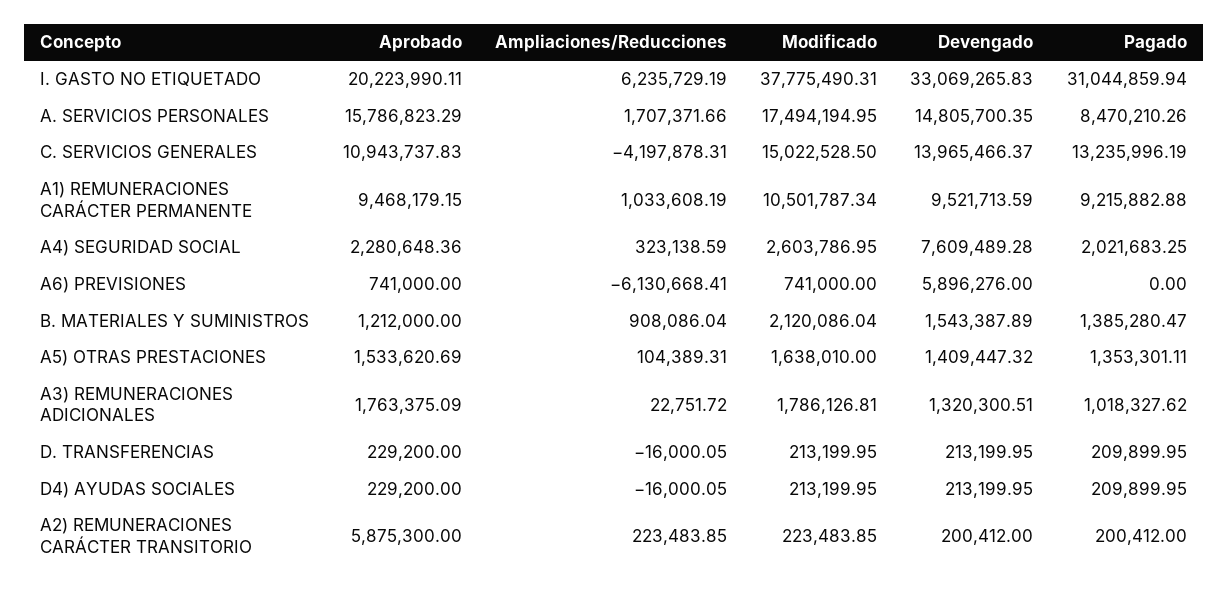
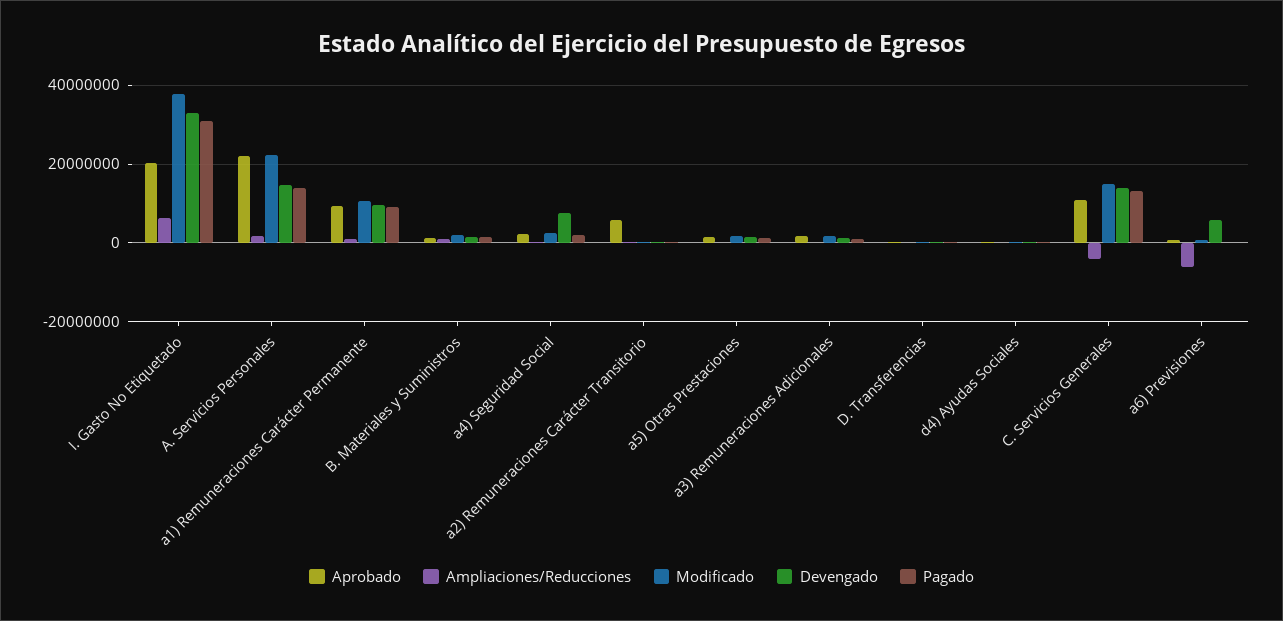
  {
    "Aprobado": {
      "I. GASTO NO ETIQUETADO": 20223990.11,
-     "A. SERVICIOS PERSONALES": 15786823.29,
+     "A. SERVICIOS PERSONALES": 22000000,
      "C. SERVICIOS GENERALES": 10943737.83,
      "A1) REMUNERACIONES CARÁCTER PERMANENTE": 9468179.15,
      "A4) SEGURIDAD SOCIAL": 2280648.36,
      "A6) PREVISIONES": 741000,
      "B. MATERIALES Y SUMINISTROS": 1212000,
      "A5) OTRAS PRESTACIONES": 1533620.69,
      "A3) REMUNERACIONES ADICIONALES": 1763375.09,
      "D. TRANSFERENCIAS": 229200,
      "D4) AYUDAS SOCIALES": 229200,
      "A2) REMUNERACIONES CARÁCTER TRANSITORIO": 5875300
    },
    "Ampliaciones/Reducciones": {
      "I. GASTO NO ETIQUETADO": 6235729.19,
      "A. SERVICIOS PERSONALES": 1707371.66,
      "C. SERVICIOS GENERALES": -4197878.31,
      "A1) REMUNERACIONES CARÁCTER PERMANENTE": 1033608.19,
      "A4) SEGURIDAD SOCIAL": 323138.59,
      "A6) PREVISIONES": -6130668.41,
      "B. MATERIALES Y SUMINISTROS": 908086.04,
      "A5) OTRAS PRESTACIONES": 104389.31,
      "A3) REMUNERACIONES ADICIONALES": 22751.72,
      "D. TRANSFERENCIAS": -16000.05,
      "D4) AYUDAS SOCIALES": -16000.05,
      "A2) REMUNERACIONES CARÁCTER TRANSITORIO": 223483.85
    },
    "Modificado": {
      "I. GASTO NO ETIQUETADO": 37775490.31,
-     "A. SERVICIOS PERSONALES": 17494194.95,
+     "A. SERVICIOS PERSONALES": 22000000,
      "C. SERVICIOS GENERALES": 15022528.5,
      "A1) REMUNERACIONES CARÁCTER PERMANENTE": 10501787.34,
      "A4) SEGURIDAD SOCIAL": 2603786.95,
      "A6) PREVISIONES": 741000,
      "B. MATERIALES Y SUMINISTROS": 2120086.04,
      "A5) OTRAS PRESTACIONES": 1638010,
      "A3) REMUNERACIONES ADICIONALES": 1786126.81,
      "D. TRANSFERENCIAS": 213199.95,
      "D4) AYUDAS SOCIALES": 213199.95,
      "A2) REMUNERACIONES CARÁCTER TRANSITORIO": 223483.85
    },
    "Devengado": {
      "I. GASTO NO ETIQUETADO": 33069265.83,
      "A. SERVICIOS PERSONALES": 14805700.35,
      "C. SERVICIOS GENERALES": 13965466.37,
      "A1) REMUNERACIONES CARÁCTER PERMANENTE": 9521713.59,
      "A4) SEGURIDAD SOCIAL": 7609489.28,
      "A6) PREVISIONES": 5896276,
      "B. MATERIALES Y SUMINISTROS": 1543387.89,
      "A5) OTRAS PRESTACIONES": 1409447.32,
      "A3) REMUNERACIONES ADICIONALES": 1320300.51,
      "D. TRANSFERENCIAS": 213199.95,
      "D4) AYUDAS SOCIALES": 213199.95,
      "A2) REMUNERACIONES CARÁCTER TRANSITORIO": 200412
    },
    "Pagado": {
      "I. GASTO NO ETIQUETADO": 31044859.94,
-     "A. SERVICIOS PERSONALES": 8470210.26,
+     "A. SERVICIOS PERSONALES": 14000000,
      "C. SERVICIOS GENERALES": 13235996.19,
      "A1) REMUNERACIONES CARÁCTER PERMANENTE": 9215882.88,
      "A4) SEGURIDAD SOCIAL": 2021683.25,
      "A6) PREVISIONES": 0,
      "B. MATERIALES Y SUMINISTROS": 1385280.47,
      "A5) OTRAS PRESTACIONES": 1353301.11,
      "A3) REMUNERACIONES ADICIONALES": 1018327.62,
      "D. TRANSFERENCIAS": 209899.95,
      "D4) AYUDAS SOCIALES": 209899.95,
      "A2) REMUNERACIONES CARÁCTER TRANSITORIO": 200412
    }
  }

